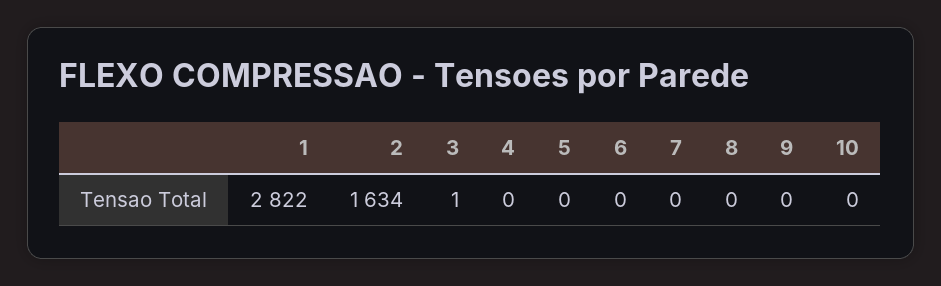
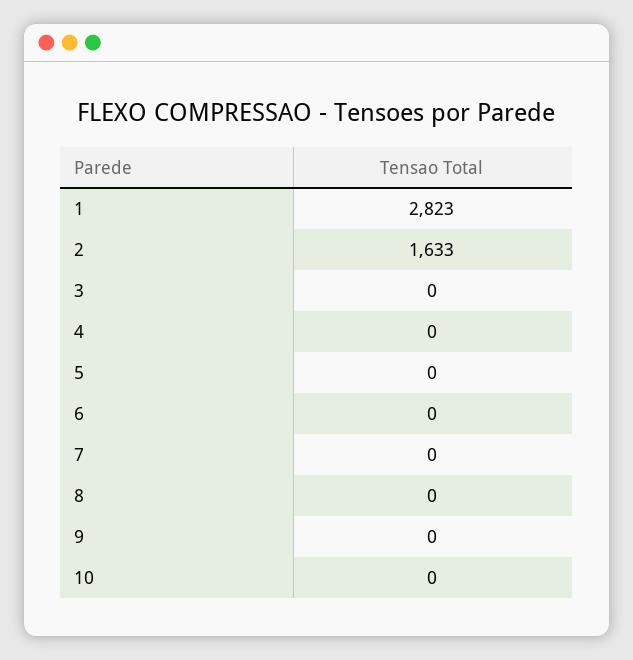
  {
-   "1": 2822,
+   "1": 2823,
-   "2": 1634,
+   "2": 1633,
-   "3": 1,
+   "3": 0,
    "4": 0,
    "5": 0,
    "6": 0,
    "7": 0,
    "8": 0,
    "9": 0,
    "10": 0
  }

